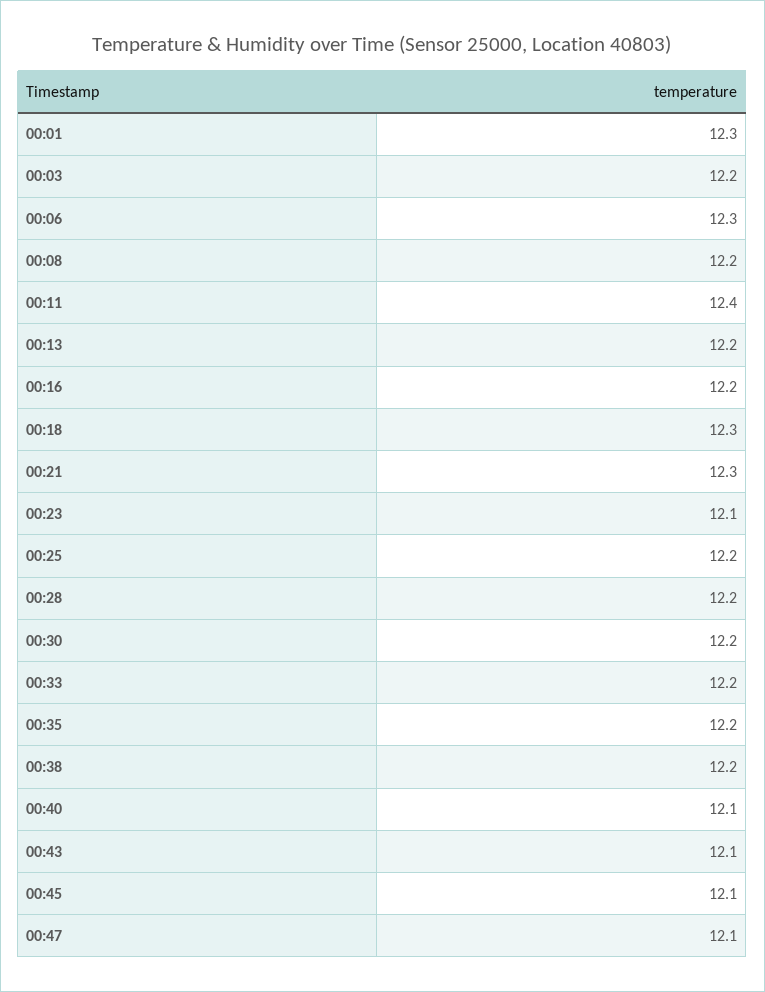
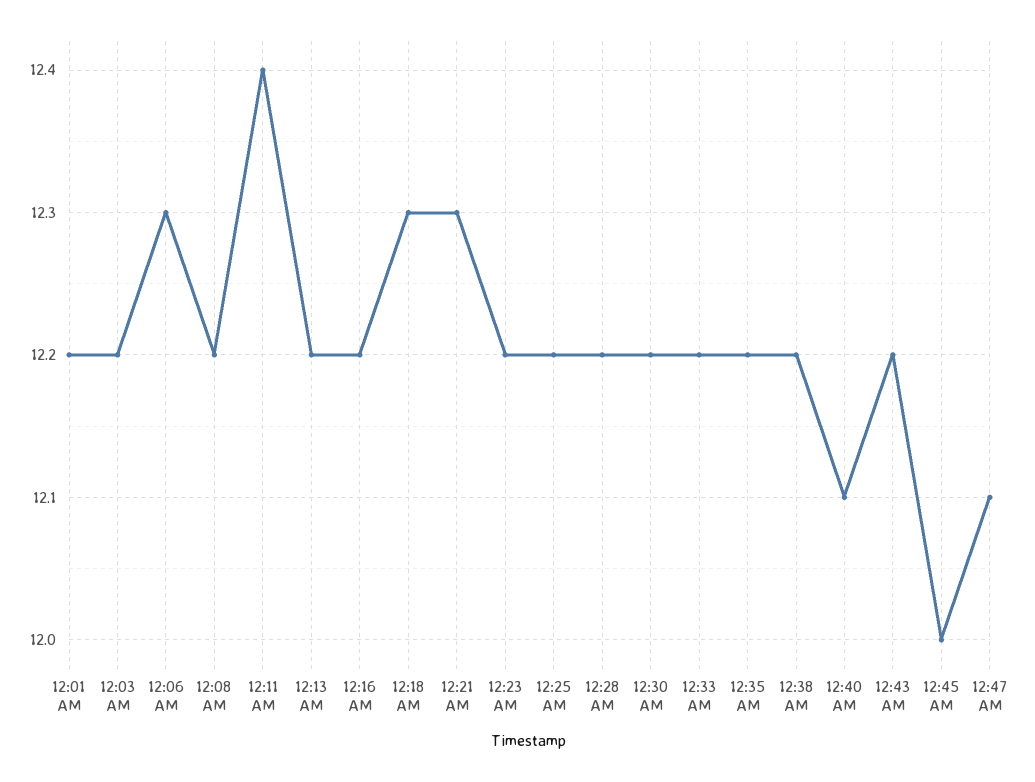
  {
-   "00:01": 12.3,
+   "00:01": 12.2,
    "00:03": 12.2,
    "00:06": 12.3,
    "00:08": 12.2,
    "00:11": 12.4,
    "00:13": 12.2,
    "00:16": 12.2,
    "00:18": 12.3,
    "00:21": 12.3,
-   "00:23": 12.1,
+   "00:23": 12.2,
    "00:25": 12.2,
    "00:28": 12.2,
    "00:30": 12.2,
    "00:33": 12.2,
    "00:35": 12.2,
    "00:38": 12.2,
    "00:40": 12.1,
-   "00:43": 12.1,
+   "00:43": 12.2,
-   "00:45": 12.1,
+   "00:45": 12,
    "00:47": 12.1
  }

